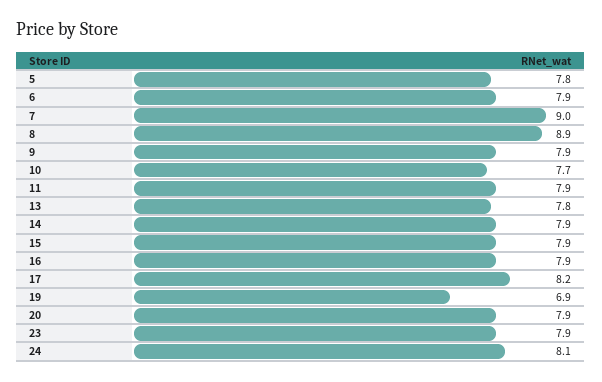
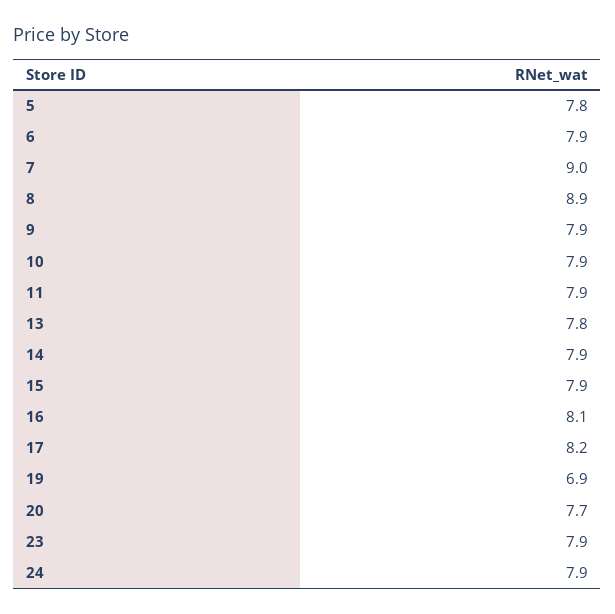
  {
    "5": 7.8,
    "6": 7.9,
    "7": 9,
    "8": 8.9,
    "9": 7.9,
-   "10": 7.7,
+   "10": 7.9,
    "11": 7.9,
    "13": 7.8,
    "14": 7.9,
    "15": 7.9,
-   "16": 7.9,
+   "16": 8.1,
    "17": 8.2,
    "19": 6.9,
-   "20": 7.9,
+   "20": 7.7,
    "23": 7.9,
-   "24": 8.1
+   "24": 7.9
  }

